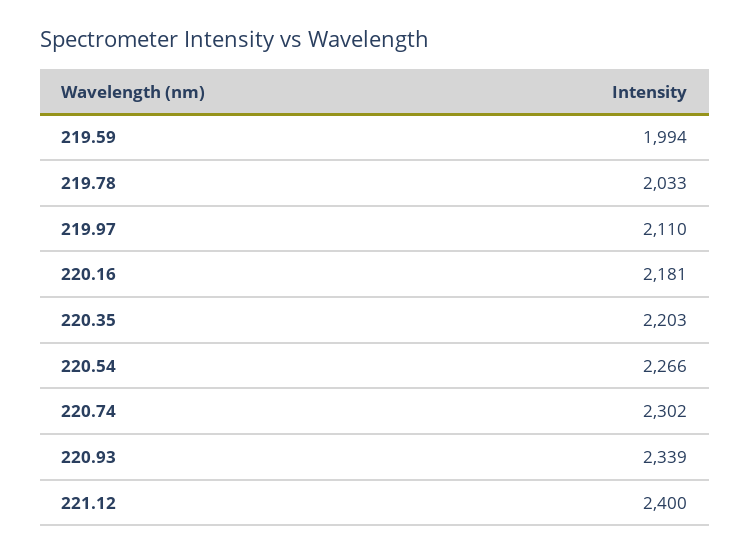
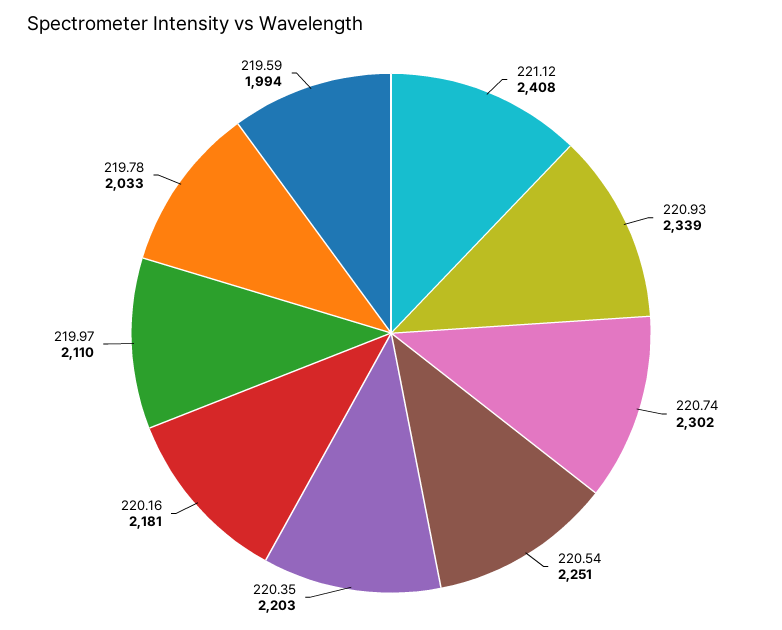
  {
    "219.59": 1994,
    "219.78": 2033,
    "219.97": 2110,
    "220.16": 2181,
    "220.35": 2203,
-   "220.54": 2266,
+   "220.54": 2251,
    "220.74": 2302,
    "220.93": 2339,
-   "221.12": 2400
+   "221.12": 2408
  }

